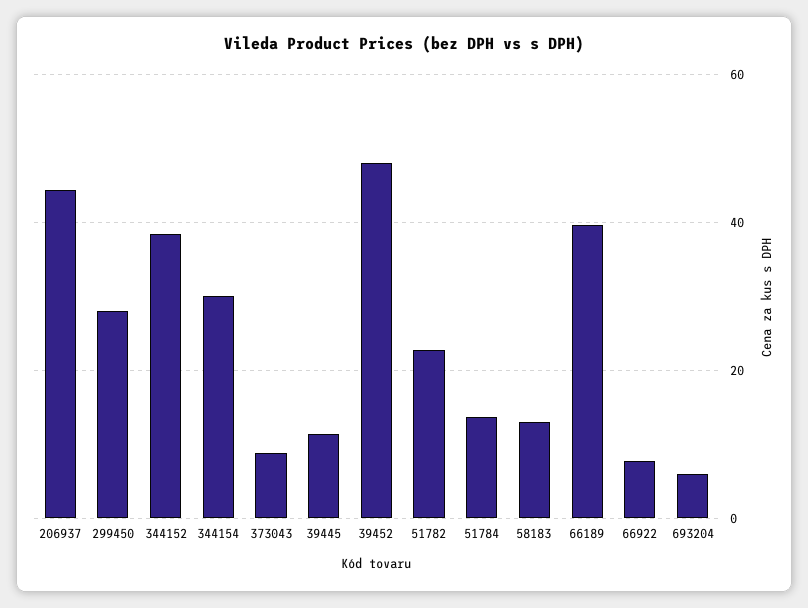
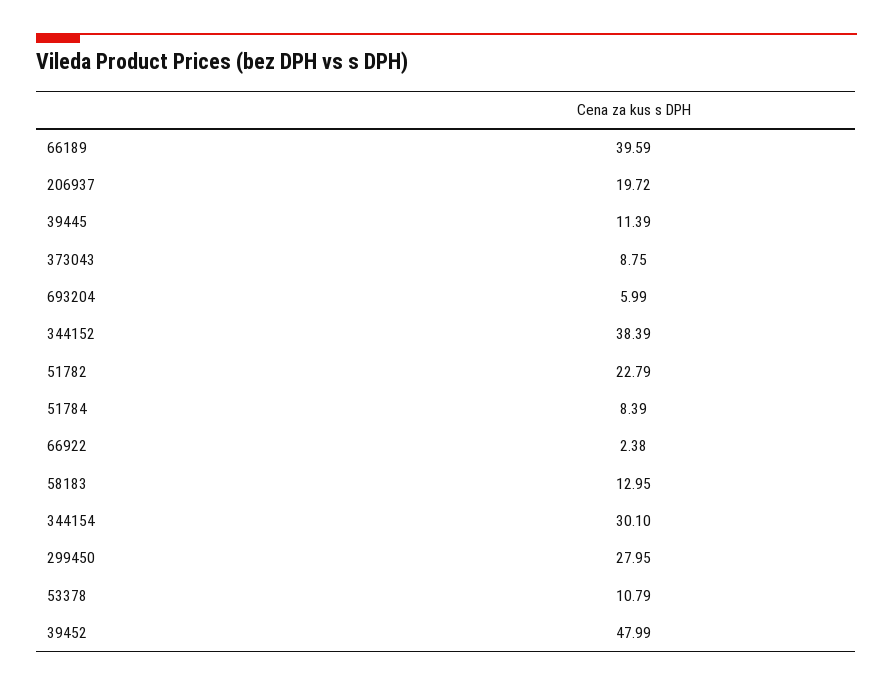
  {
-   "206937": 44,
+   "206937": 19.72,
    "299450": 27.95,
    "344152": 38.39,
    "344154": 30.1,
    "373043": 8.75,
    "39445": 11.39,
    "39452": 47.99,
    "51782": 22.79,
-   "51784": 14,
+   "51784": 8.39,
    "58183": 12.95,
    "66189": 39.59,
-   "66922": 8,
+   "66922": 2.38,
-   "693204": 5.99
+   "693204": 5.99,
+   "53378": 10.79
  }

